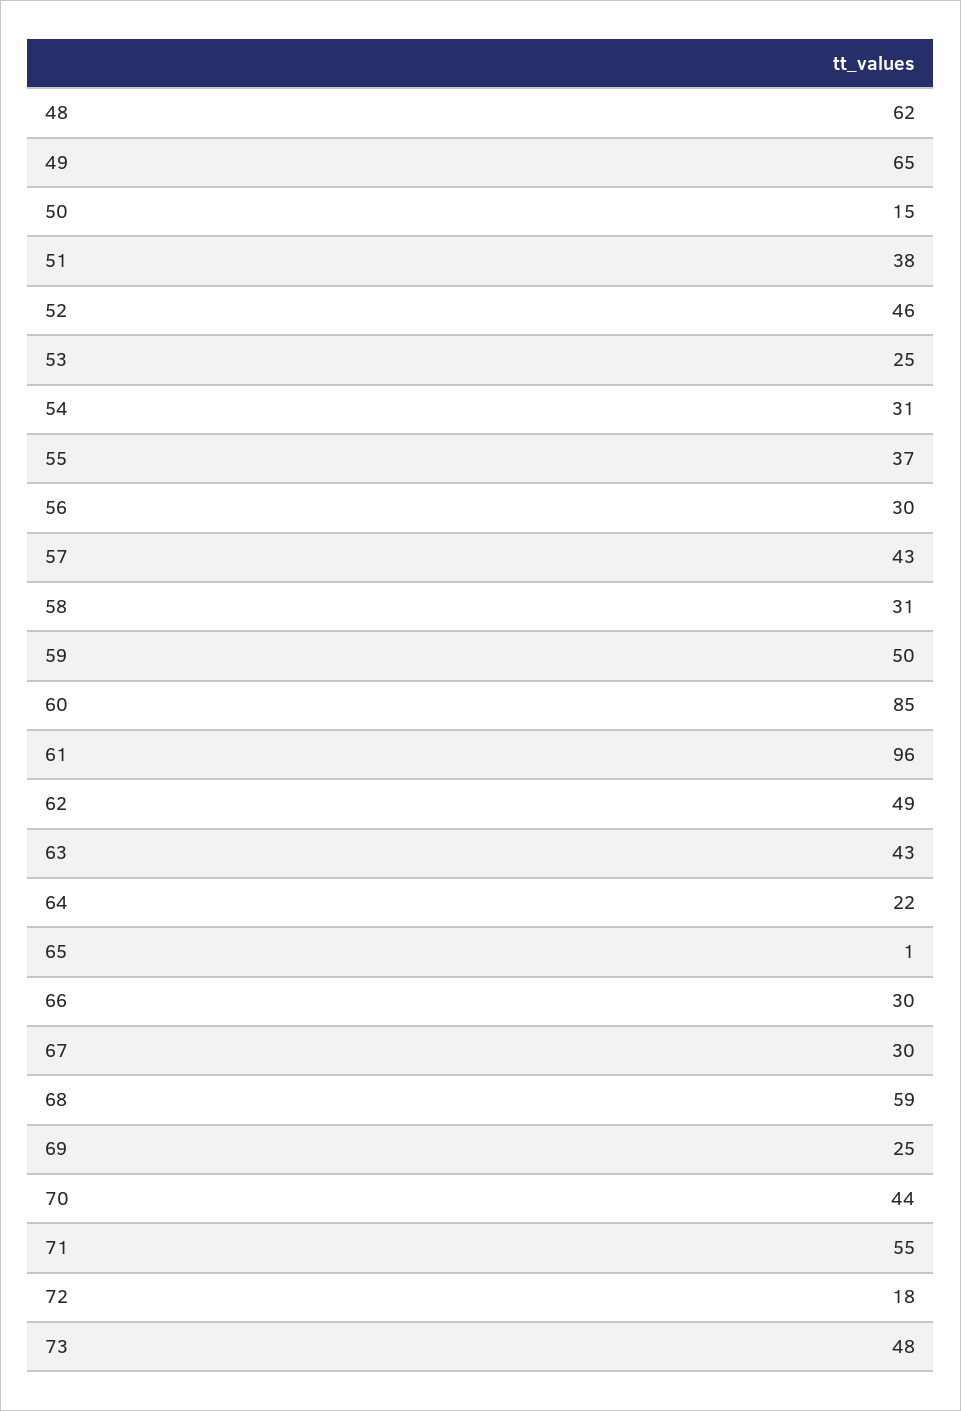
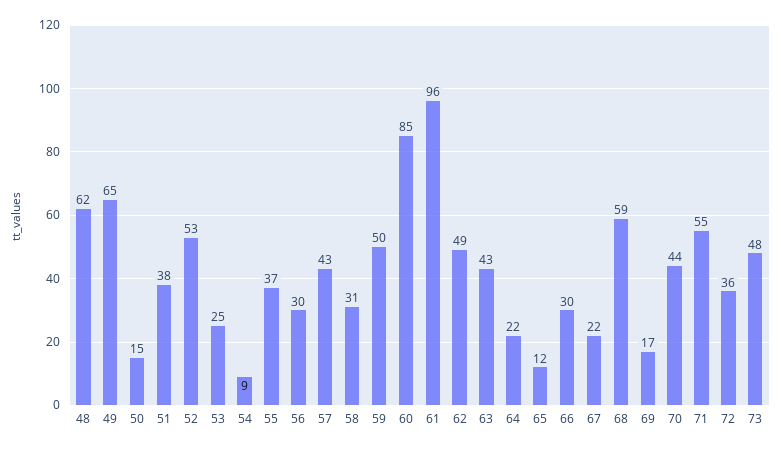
  {
    "48": 62,
    "49": 65,
    "50": 15,
    "51": 38,
-   "52": 46,
+   "52": 53,
    "53": 25,
-   "54": 31,
+   "54": 9,
    "55": 37,
    "56": 30,
    "57": 43,
    "58": 31,
    "59": 50,
    "60": 85,
    "61": 96,
    "62": 49,
    "63": 43,
    "64": 22,
-   "65": 1,
+   "65": 12,
    "66": 30,
-   "67": 30,
+   "67": 22,
    "68": 59,
-   "69": 25,
+   "69": 17,
    "70": 44,
    "71": 55,
-   "72": 18,
+   "72": 36,
    "73": 48
  }

